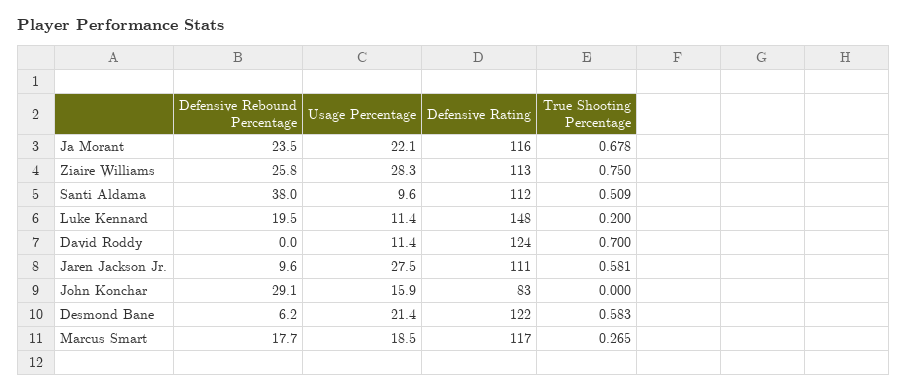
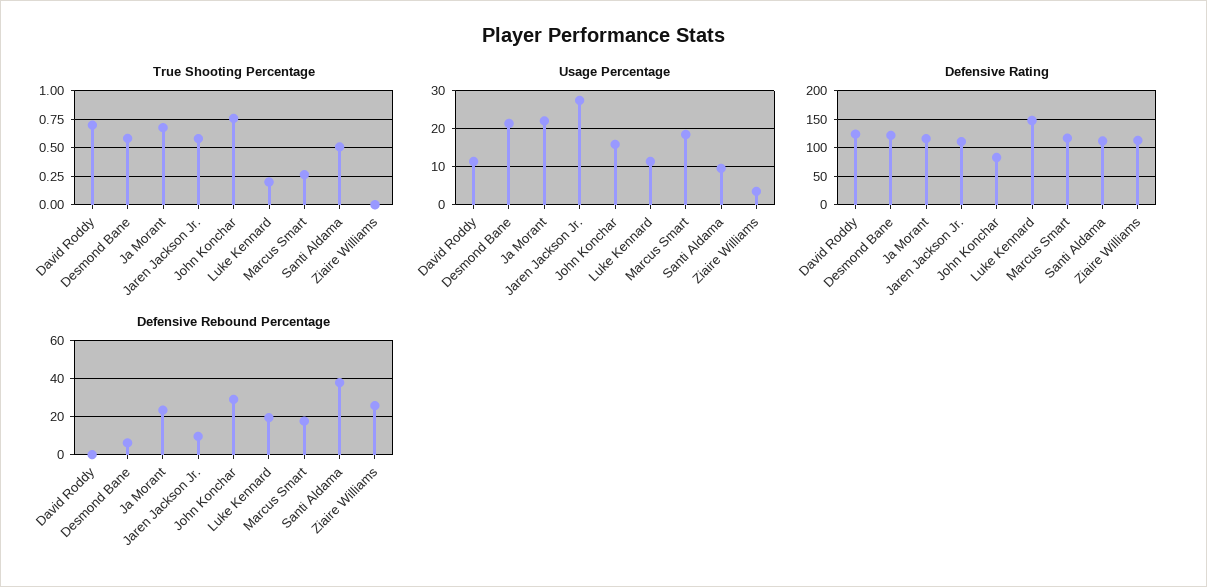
  {
    "Defensive Rebound Percentage": {
      "Ja Morant": 23.5,
      "Ziaire Williams": 25.8,
      "Santi Aldama": 38,
      "Luke Kennard": 19.5,
      "David Roddy": 0,
      "Jaren Jackson Jr.": 9.6,
      "John Konchar": 29.1,
      "Desmond Bane": 6.2,
      "Marcus Smart": 17.7
    },
    "Usage Percentage": {
      "Ja Morant": 22.1,
-     "Ziaire Williams": 28.3,
+     "Ziaire Williams": 4,
      "Santi Aldama": 9.6,
      "Luke Kennard": 11.4,
      "David Roddy": 11.4,
      "Jaren Jackson Jr.": 27.5,
      "John Konchar": 15.9,
      "Desmond Bane": 21.4,
      "Marcus Smart": 18.5
    },
    "Defensive Rating": {
      "Ja Morant": 116,
      "Ziaire Williams": 113,
      "Santi Aldama": 112,
      "Luke Kennard": 148,
      "David Roddy": 124,
      "Jaren Jackson Jr.": 111,
      "John Konchar": 83,
      "Desmond Bane": 122,
      "Marcus Smart": 117
    },
    "True Shooting Percentage": {
      "Ja Morant": 0.678,
-     "Ziaire Williams": 0.75,
+     "Ziaire Williams": 0,
      "Santi Aldama": 0.509,
      "Luke Kennard": 0.2,
      "David Roddy": 0.7,
      "Jaren Jackson Jr.": 0.581,
-     "John Konchar": 0,
+     "John Konchar": 0.75,
      "Desmond Bane": 0.583,
      "Marcus Smart": 0.265
    }
  }

